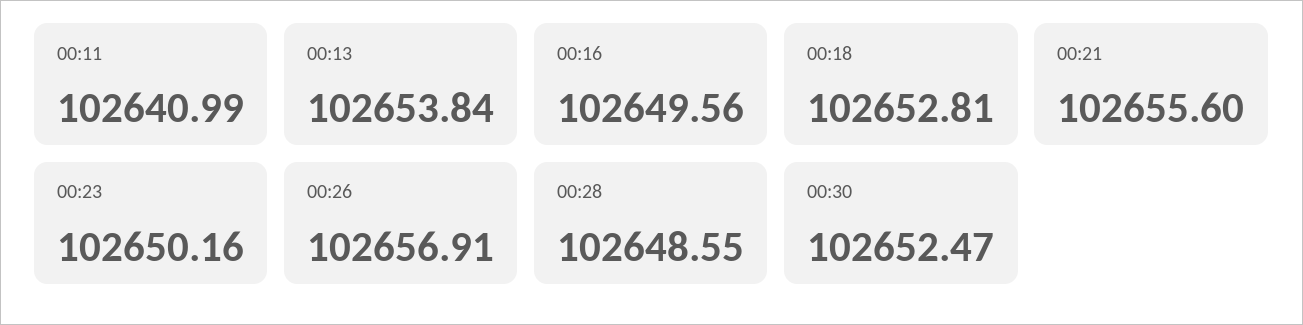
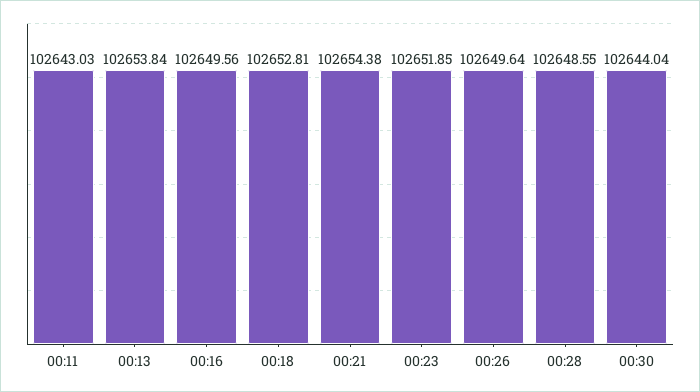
  {
-   "00:11": 102640.99,
+   "00:11": 102643.03,
    "00:13": 102653.84,
    "00:16": 102649.56,
    "00:18": 102652.81,
-   "00:21": 102655.6,
+   "00:21": 102654.38,
-   "00:23": 102650.16,
+   "00:23": 102651.85,
-   "00:26": 102656.91,
+   "00:26": 102649.64,
    "00:28": 102648.55,
-   "00:30": 102652.47
+   "00:30": 102644.04
  }

